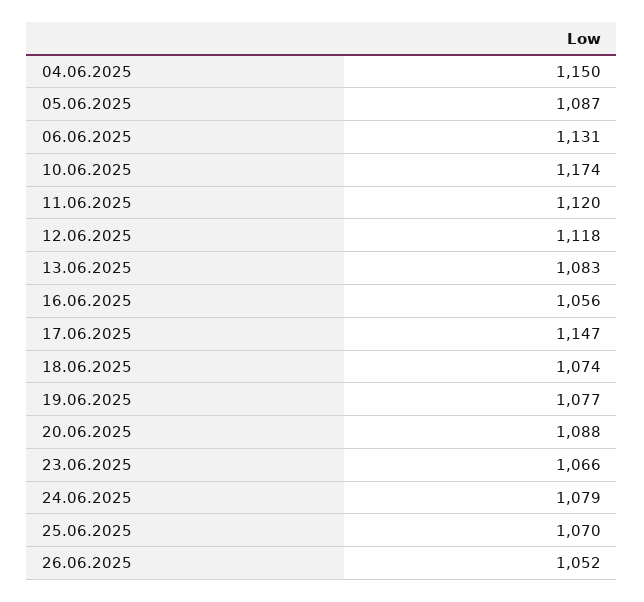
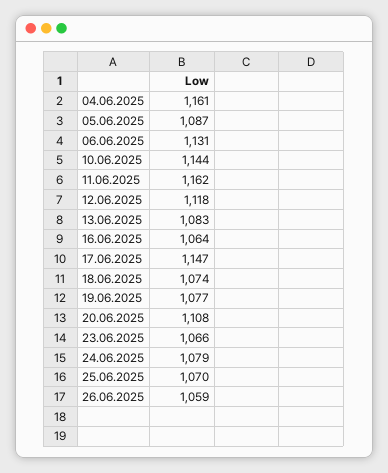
  {
-   "04.06.2025": 1150,
+   "04.06.2025": 1161,
    "05.06.2025": 1087,
    "06.06.2025": 1131,
-   "10.06.2025": 1174,
+   "10.06.2025": 1144,
-   "11.06.2025": 1120,
+   "11.06.2025": 1162,
    "12.06.2025": 1118,
    "13.06.2025": 1083,
-   "16.06.2025": 1056,
+   "16.06.2025": 1064,
    "17.06.2025": 1147,
    "18.06.2025": 1074,
    "19.06.2025": 1077,
-   "20.06.2025": 1088,
+   "20.06.2025": 1108,
    "23.06.2025": 1066,
    "24.06.2025": 1079,
    "25.06.2025": 1070,
-   "26.06.2025": 1052
+   "26.06.2025": 1059
  }

